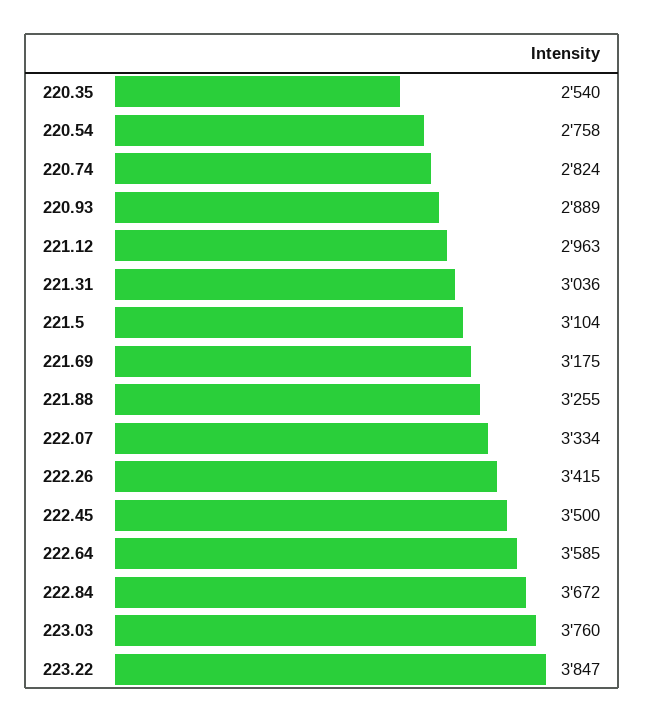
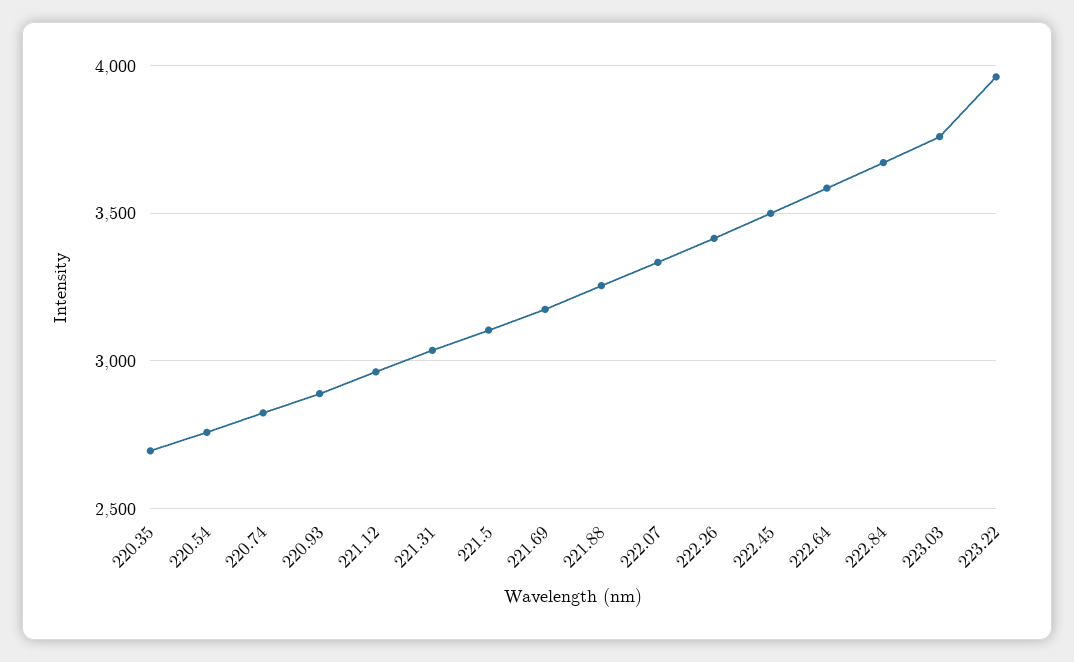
  {
-   "220.35": 2540,
+   "220.35": 2700,
    "220.54": 2758,
    "220.74": 2824,
    "220.93": 2889,
    "221.12": 2963,
    "221.31": 3036,
    "221.5": 3104,
    "221.69": 3175,
    "221.88": 3255,
    "222.07": 3334,
    "222.26": 3415,
    "222.45": 3500,
    "222.64": 3585,
    "222.84": 3672,
    "223.03": 3760,
-   "223.22": 3847
+   "223.22": 3950
  }

